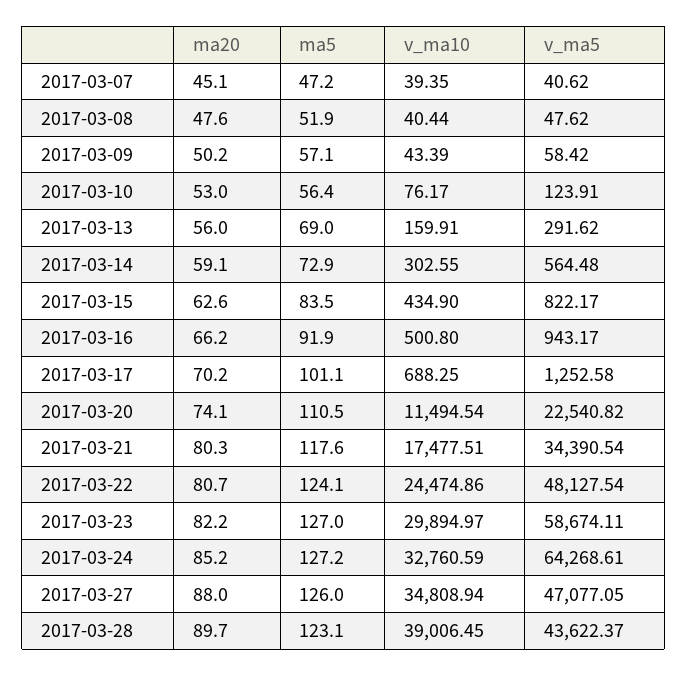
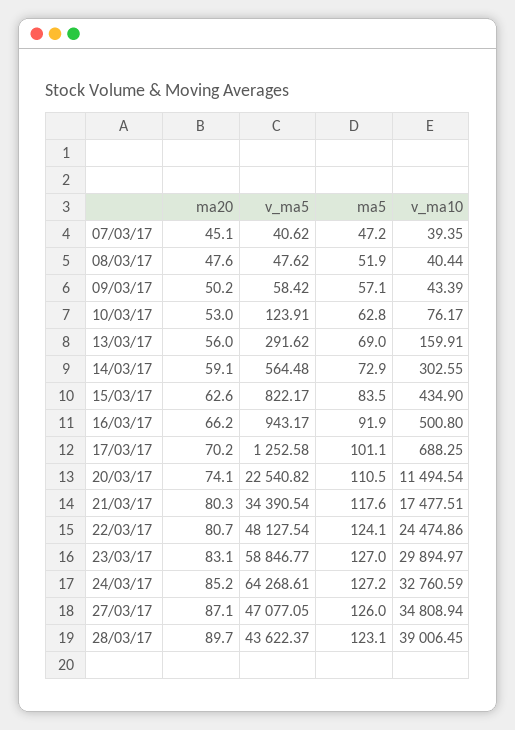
  {
    "ma20": {
      "2017-03-07": 45.1,
      "2017-03-08": 47.6,
      "2017-03-09": 50.2,
      "2017-03-10": 53,
      "2017-03-13": 56,
      "2017-03-14": 59.1,
      "2017-03-15": 62.6,
      "2017-03-16": 66.2,
      "2017-03-17": 70.2,
      "2017-03-20": 74.1,
      "2017-03-21": 80.3,
      "2017-03-22": 80.7,
-     "2017-03-23": 82.2,
+     "2017-03-23": 83.1,
      "2017-03-24": 85.2,
-     "2017-03-27": 88,
+     "2017-03-27": 87.1,
      "2017-03-28": 89.7
    },
    "ma5": {
      "2017-03-07": 47.2,
      "2017-03-08": 51.9,
      "2017-03-09": 57.1,
-     "2017-03-10": 56.4,
+     "2017-03-10": 62.8,
      "2017-03-13": 69,
      "2017-03-14": 72.9,
      "2017-03-15": 83.5,
      "2017-03-16": 91.9,
      "2017-03-17": 101.1,
      "2017-03-20": 110.5,
      "2017-03-21": 117.6,
      "2017-03-22": 124.1,
      "2017-03-23": 127,
      "2017-03-24": 127.2,
      "2017-03-27": 126,
      "2017-03-28": 123.1
    },
    "v_ma10": {
      "2017-03-07": 39.35,
      "2017-03-08": 40.44,
      "2017-03-09": 43.39,
      "2017-03-10": 76.17,
      "2017-03-13": 159.91,
      "2017-03-14": 302.55,
      "2017-03-15": 434.9,
      "2017-03-16": 500.8,
      "2017-03-17": 688.25,
      "2017-03-20": 11494.54,
      "2017-03-21": 17477.51,
      "2017-03-22": 24474.86,
      "2017-03-23": 29894.97,
      "2017-03-24": 32760.59,
      "2017-03-27": 34808.94,
      "2017-03-28": 39006.45
    },
    "v_ma5": {
      "2017-03-07": 40.62,
      "2017-03-08": 47.62,
      "2017-03-09": 58.42,
      "2017-03-10": 123.91,
      "2017-03-13": 291.62,
      "2017-03-14": 564.48,
      "2017-03-15": 822.17,
      "2017-03-16": 943.17,
      "2017-03-17": 1252.58,
      "2017-03-20": 22540.82,
      "2017-03-21": 34390.54,
      "2017-03-22": 48127.54,
-     "2017-03-23": 58674.11,
+     "2017-03-23": 58846.77,
      "2017-03-24": 64268.61,
      "2017-03-27": 47077.05,
      "2017-03-28": 43622.37
    }
  }

